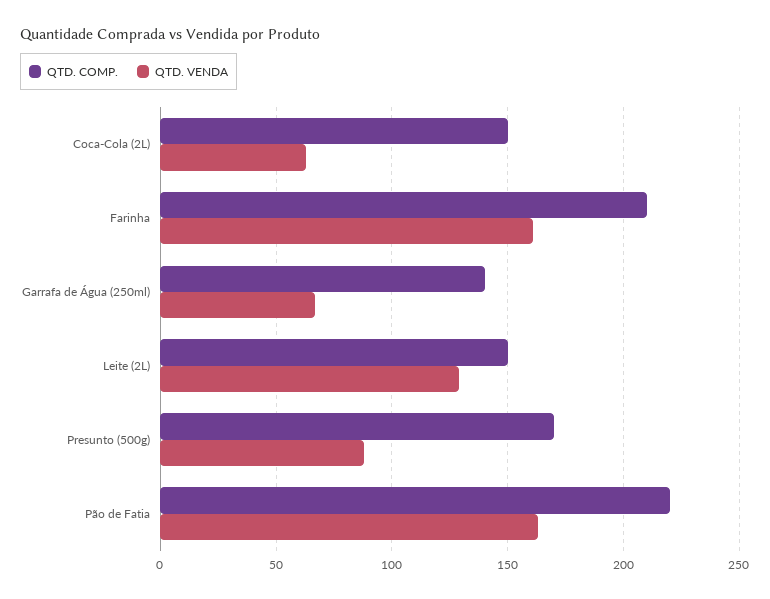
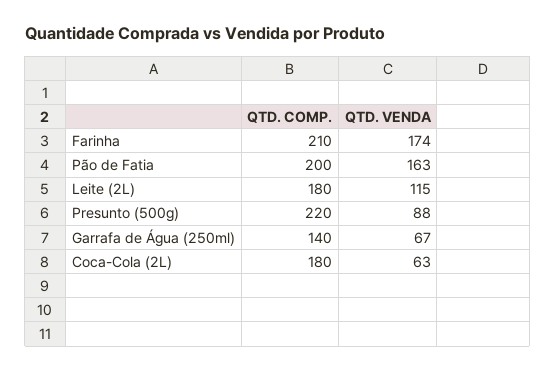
  {
    "QTD. COMP.": {
-     "Coca-Cola (2L)": 150,
+     "Coca-Cola (2L)": 180,
      "Farinha": 210,
      "Garrafa de Água (250ml)": 140,
-     "Leite (2L)": 150,
+     "Leite (2L)": 180,
-     "Presunto (500g)": 170,
+     "Presunto (500g)": 220,
-     "Pão de Fatia": 220
+     "Pão de Fatia": 200
    },
    "QTD. VENDA": {
      "Coca-Cola (2L)": 63,
-     "Farinha": 160,
+     "Farinha": 174,
      "Garrafa de Água (250ml)": 67,
-     "Leite (2L)": 130,
+     "Leite (2L)": 115,
      "Presunto (500g)": 88,
      "Pão de Fatia": 163
    }
  }

